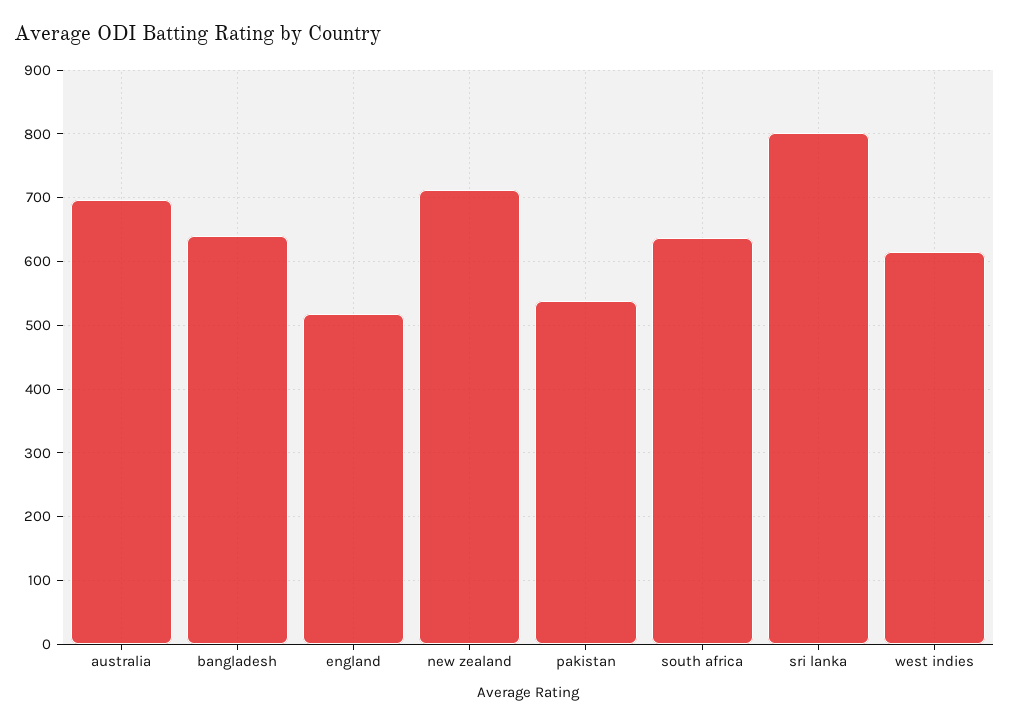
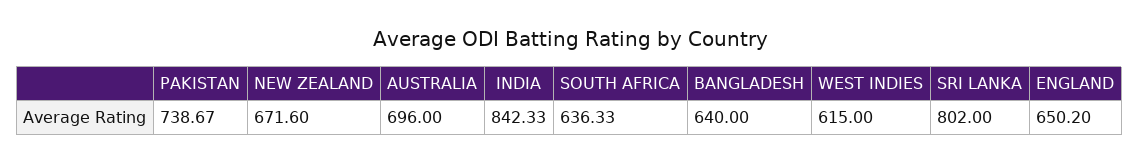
  {
    "australia": 696,
    "bangladesh": 640,
-   "england": 520,
+   "england": 650.2,
-   "new zealand": 710,
+   "new zealand": 671.6,
-   "pakistan": 540,
+   "pakistan": 738.67,
    "south africa": 636.33,
    "sri lanka": 802,
-   "west indies": 615
+   "west indies": 615,
+   "INDIA": 842.33
  }

